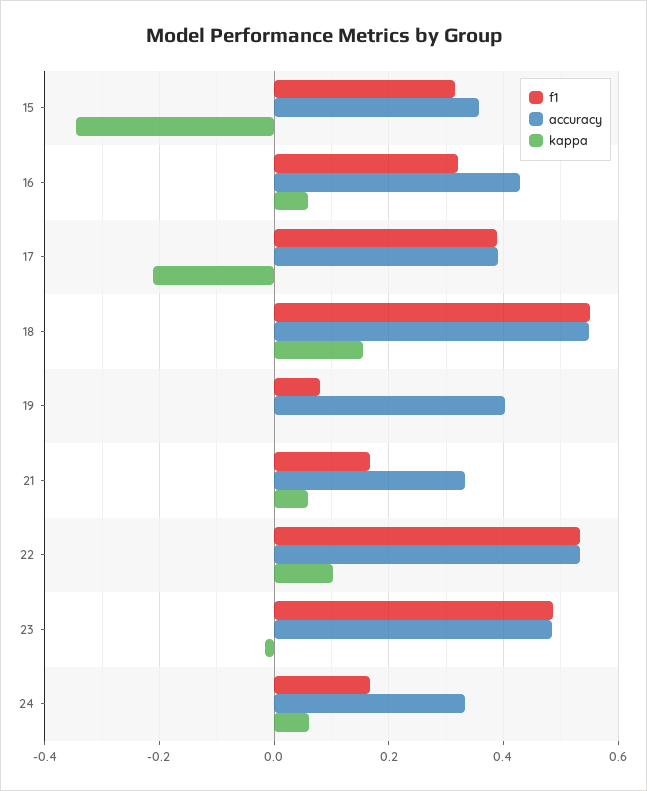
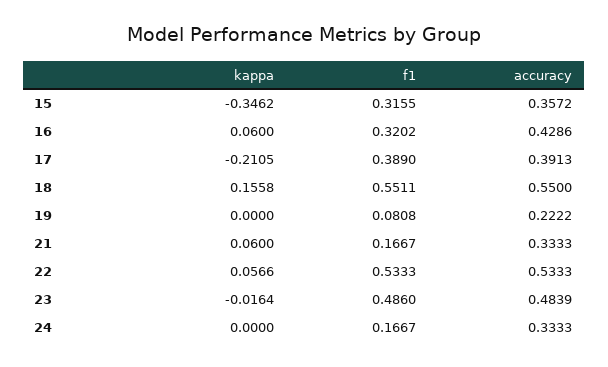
  {
    "f1": {
      "15": 0.3155,
      "16": 0.3202,
      "17": 0.389,
      "18": 0.5511,
      "19": 0.0808,
      "21": 0.1667,
      "22": 0.5333,
      "23": 0.486,
      "24": 0.1667
    },
    "accuracy": {
      "15": 0.3572,
      "16": 0.4286,
      "17": 0.3913,
      "18": 0.55,
-     "19": 0.4,
+     "19": 0.2222,
      "21": 0.3333,
      "22": 0.5333,
      "23": 0.4839,
      "24": 0.3333
    },
    "kappa": {
      "15": -0.3462,
      "16": 0.06,
      "17": -0.2105,
      "18": 0.1558,
      "19": 0,
      "21": 0.06,
-     "22": 0.1,
+     "22": 0.0566,
      "23": -0.0164,
-     "24": 0.06
+     "24": 0
    }
  }

